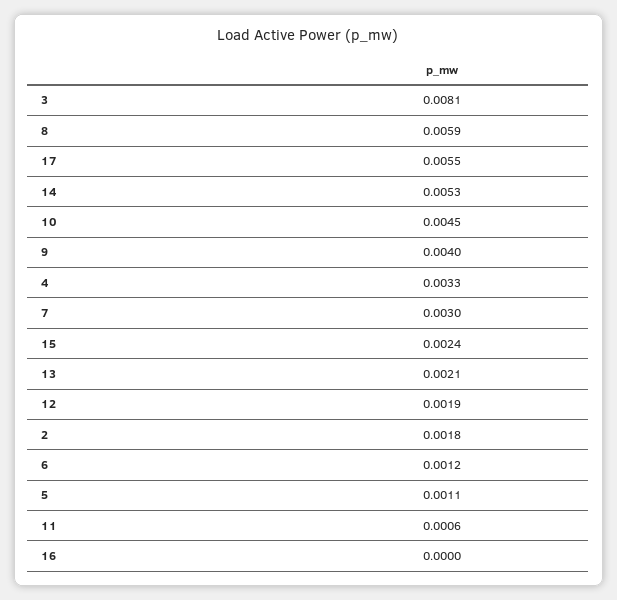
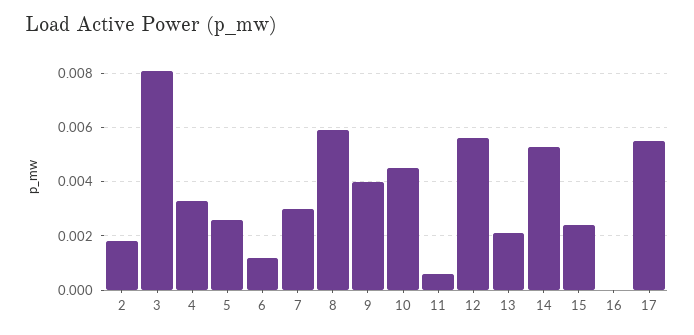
  {
    "3": 0.0081,
    "8": 0.0059,
    "17": 0.0055,
    "14": 0.0053,
    "10": 0.0045,
    "9": 0.004,
    "4": 0.0033,
    "7": 0.003,
    "15": 0.0024,
    "13": 0.0021,
-   "12": 0.0019,
+   "12": 0.0055,
    "2": 0.0018,
    "6": 0.0012,
-   "5": 0.0011,
+   "5": 0.0025,
    "11": 0.0006,
    "16": 0
  }

